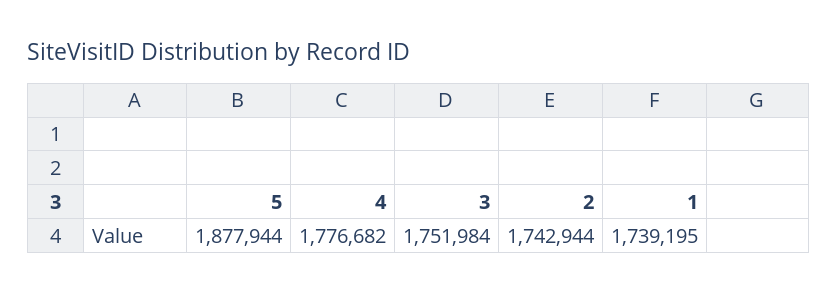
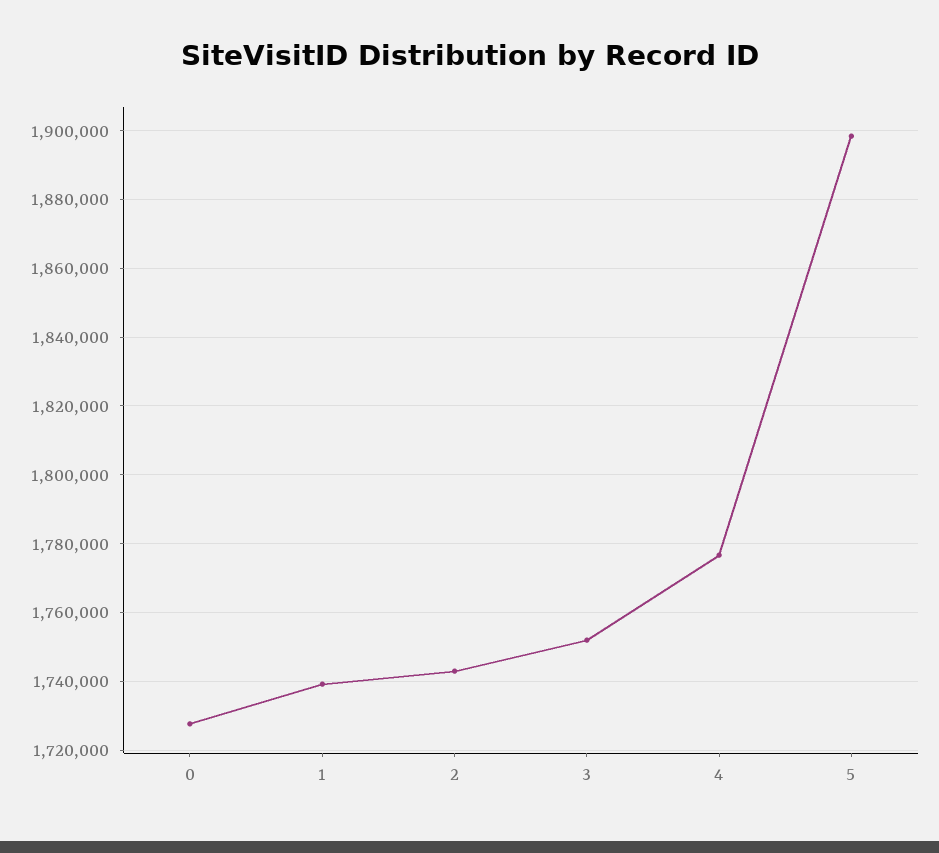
  {
-   "5": 1877944,
+   "5": 1898000,
    "4": 1776682,
    "3": 1751984,
    "2": 1742944,
-   "1": 1739195
+   "1": 1739195,
+   "0": 1728000
  }

